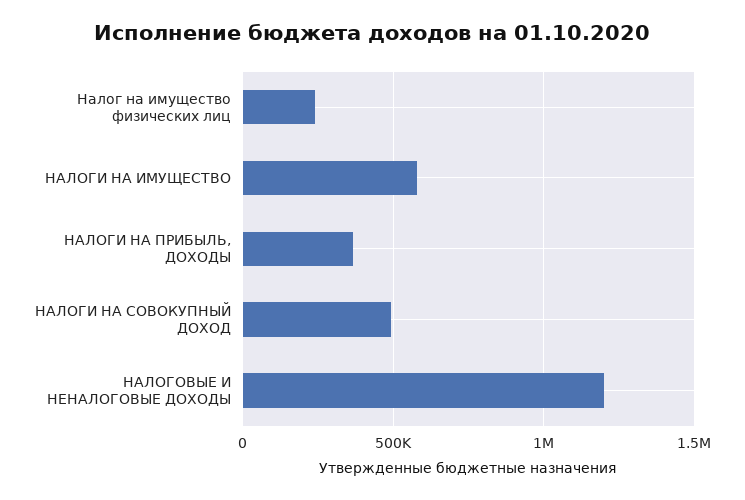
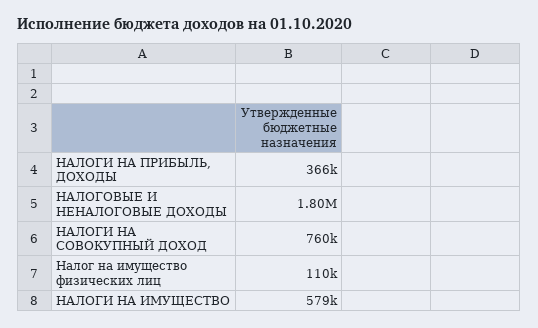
  {
-   "Налог на имущество физических лиц": 250000,
+   "Налог на имущество физических лиц": 110000,
    "НАЛОГИ НА ИМУЩЕСТВО": 579000,
    "НАЛОГИ НА ПРИБЫЛЬ, ДОХОДЫ": 366000,
-   "НАЛОГИ НА СОВОКУПНЫЙ ДОХОД": 500000,
+   "НАЛОГИ НА СОВОКУПНЫЙ ДОХОД": 760000,
-   "НАЛОГОВЫЕ И НЕНАЛОГОВЫЕ ДОХОДЫ": 1200000
+   "НАЛОГОВЫЕ И НЕНАЛОГОВЫЕ ДОХОДЫ": 1800000
  }

